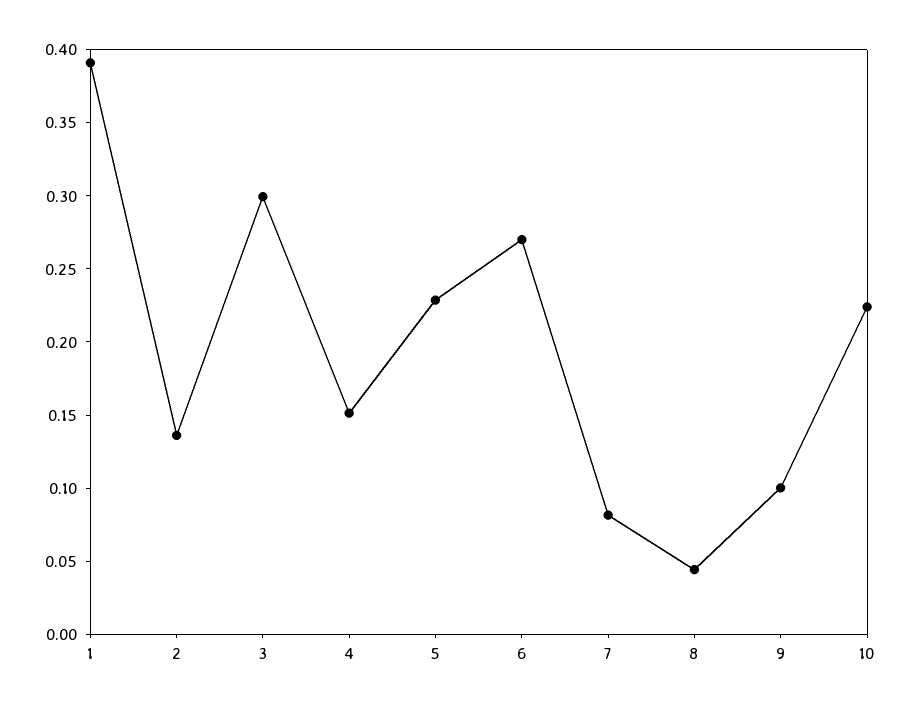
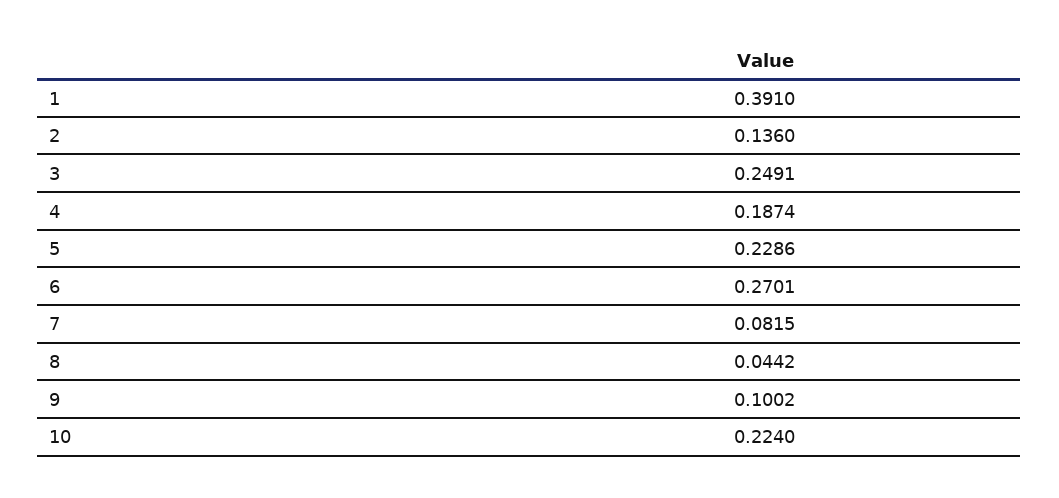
  {
    "1": 0.391,
    "2": 0.136,
-   "3": 0.3,
+   "3": 0.2491,
-   "4": 0.15,
+   "4": 0.1874,
    "5": 0.2286,
    "6": 0.2701,
    "7": 0.0815,
    "8": 0.0442,
    "9": 0.1002,
    "10": 0.224
  }

